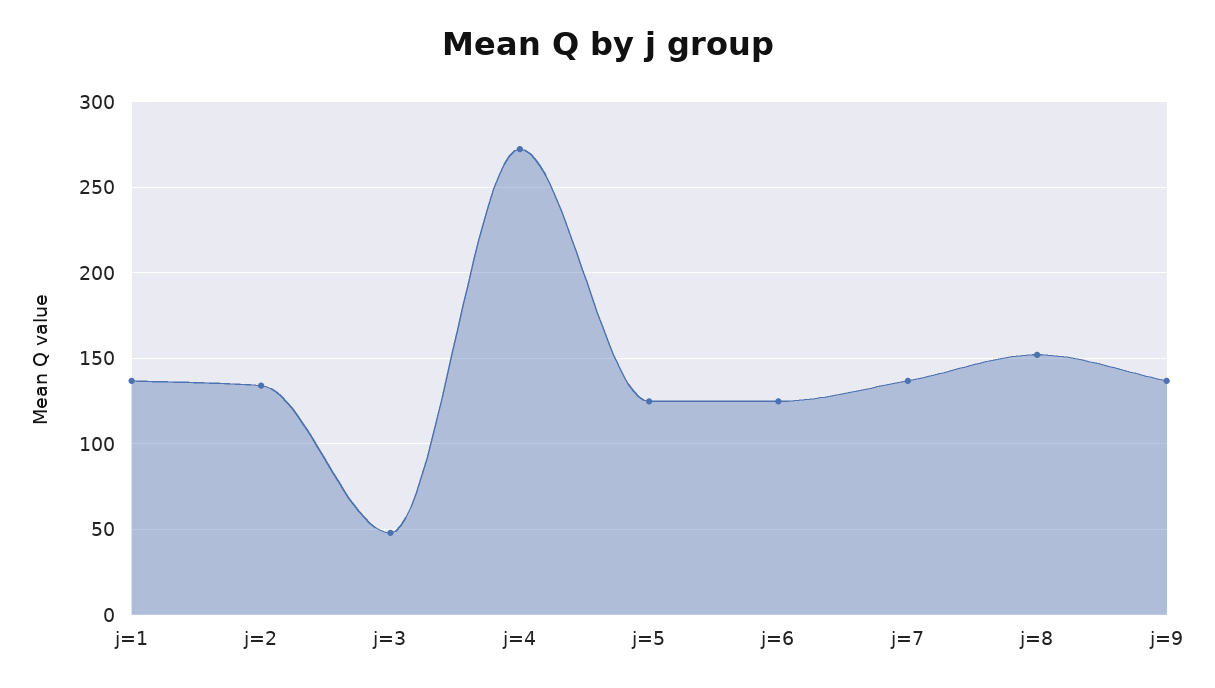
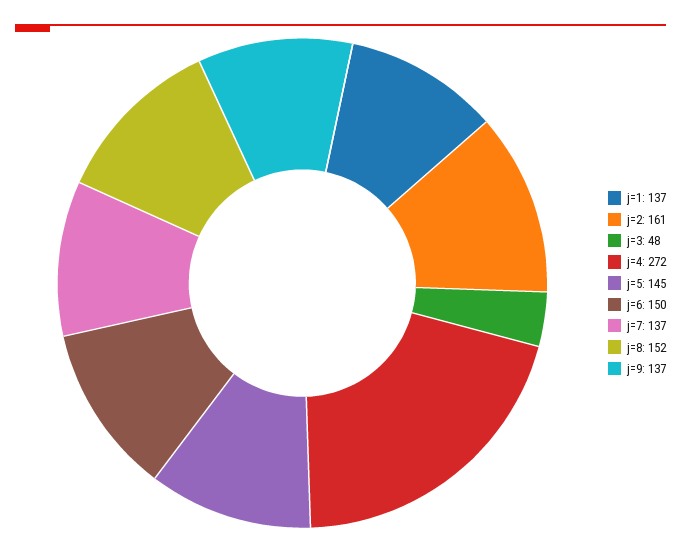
  {
    "j=1": 137,
-   "j=2": 135,
+   "j=2": 161,
    "j=3": 48,
    "j=4": 272,
-   "j=5": 125,
+   "j=5": 145,
-   "j=6": 125,
+   "j=6": 150,
    "j=7": 137,
    "j=8": 152,
    "j=9": 137
  }

